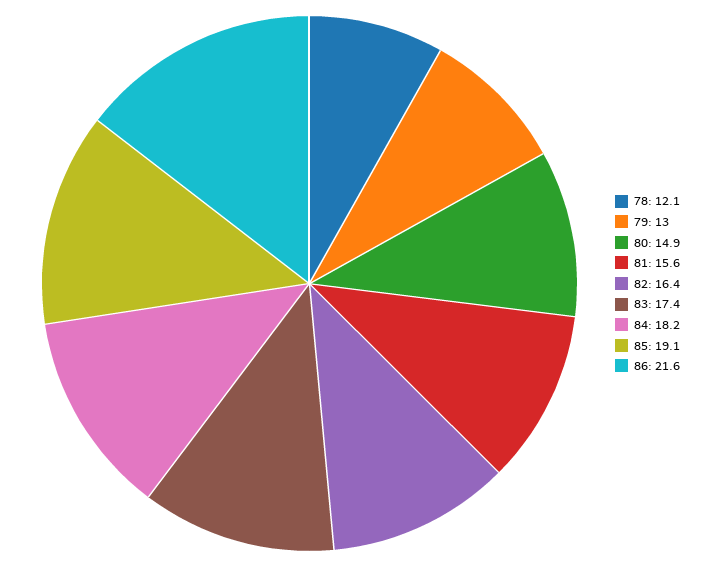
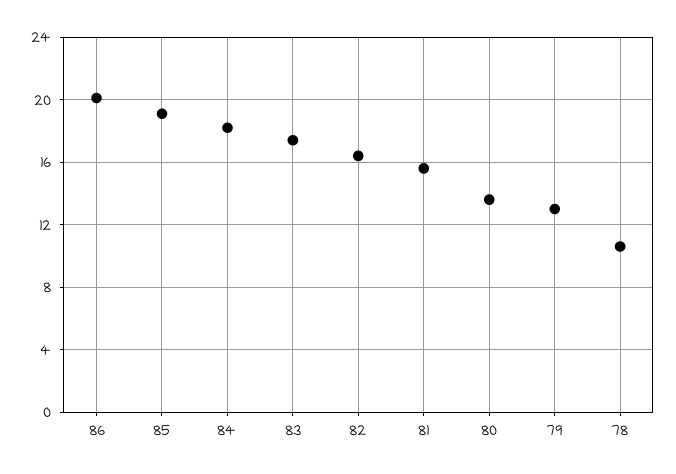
  {
-   "78": 12.1,
+   "78": 10.5,
    "79": 13,
-   "80": 14.9,
+   "80": 13.5,
    "81": 15.6,
    "82": 16.4,
    "83": 17.4,
    "84": 18.2,
    "85": 19.1,
-   "86": 21.6
+   "86": 20
  }

